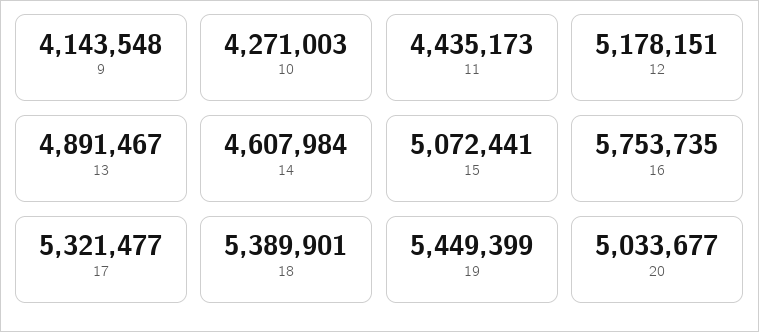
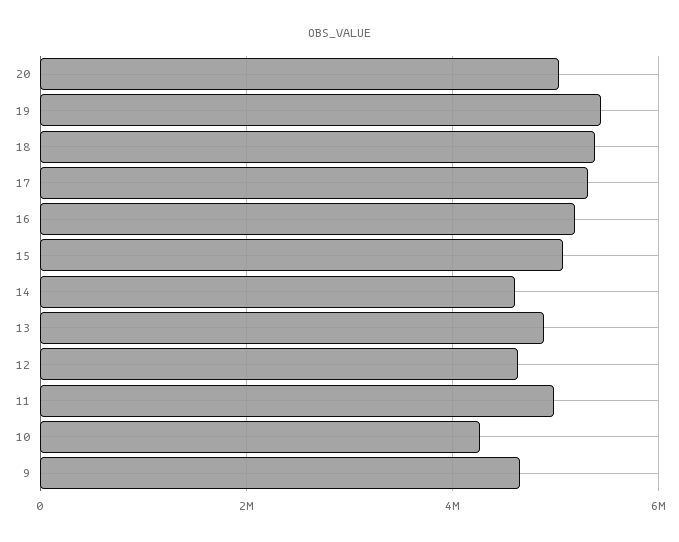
  {
-   "9": 4143548,
+   "9": 4600000,
    "10": 4271003,
-   "11": 4435173,
+   "11": 5000000,
-   "12": 5178151,
+   "12": 4600000,
    "13": 4891467,
    "14": 4607984,
    "15": 5072441,
-   "16": 5753735,
+   "16": 5200000,
    "17": 5321477,
    "18": 5389901,
    "19": 5449399,
    "20": 5033677
  }

